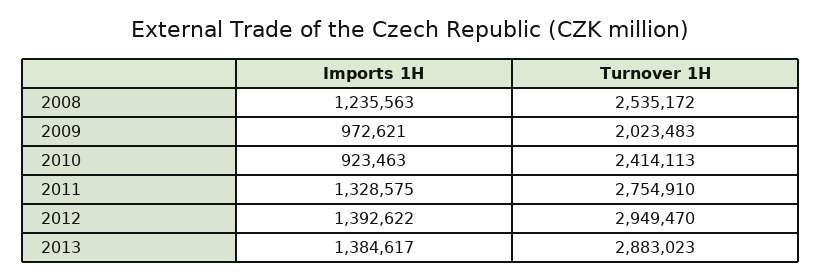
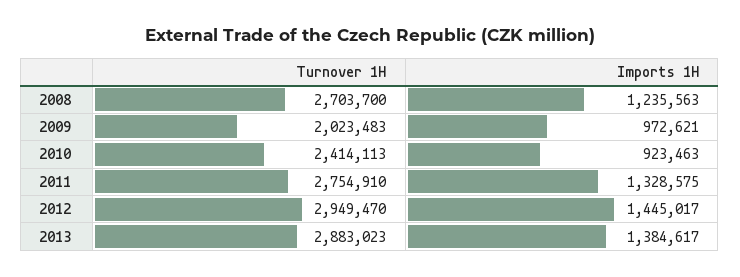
  {
    "Imports 1H": {
      "2008": 1235563,
      "2009": 972621,
      "2010": 923463,
      "2011": 1328575,
-     "2012": 1392622,
+     "2012": 1445017,
      "2013": 1384617
    },
    "Turnover 1H": {
-     "2008": 2535172,
+     "2008": 2703700,
      "2009": 2023483,
      "2010": 2414113,
      "2011": 2754910,
      "2012": 2949470,
      "2013": 2883023
    }
  }

